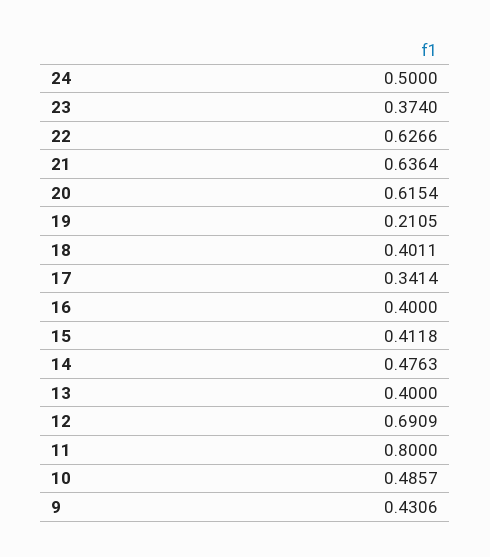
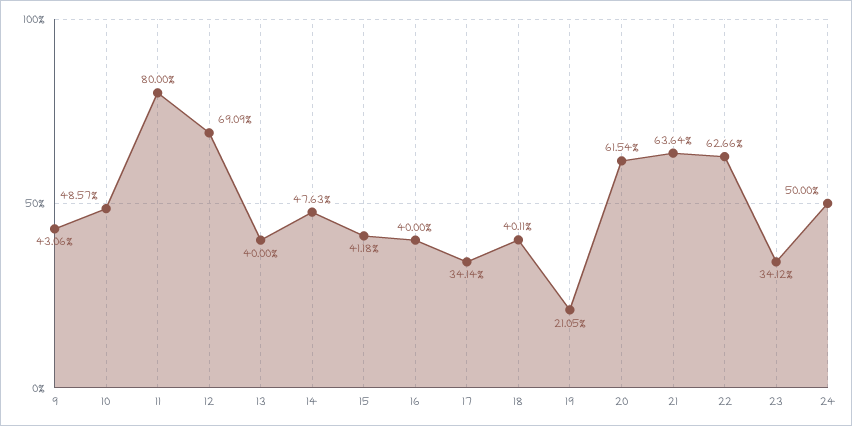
  {
    "24": 0.5,
-   "23": 0.374,
+   "23": 0.3412,
    "22": 0.6266,
    "21": 0.6364,
    "20": 0.6154,
    "19": 0.2105,
    "18": 0.4011,
    "17": 0.3414,
    "16": 0.4,
    "15": 0.4118,
    "14": 0.4763,
    "13": 0.4,
    "12": 0.6909,
    "11": 0.8,
    "10": 0.4857,
    "9": 0.4306
  }

